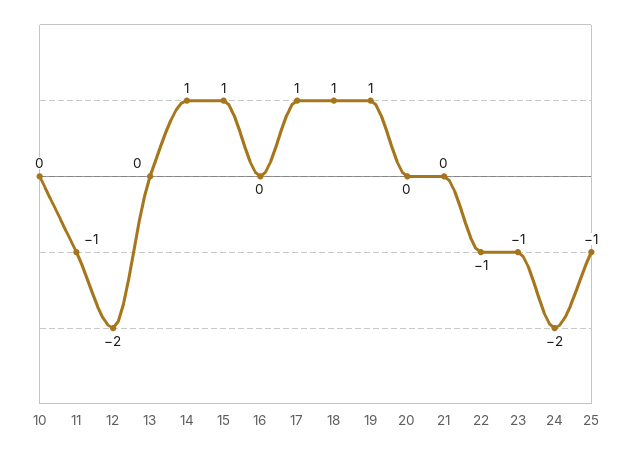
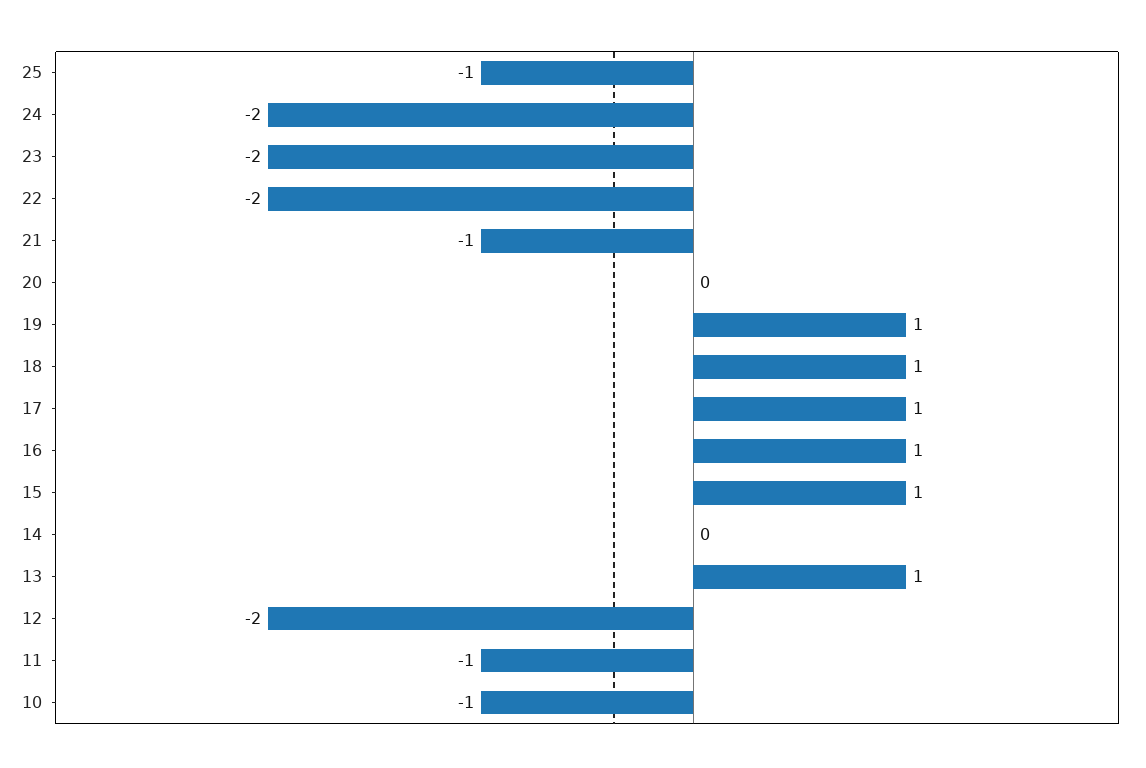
  {
-   "10": 0,
+   "10": -1,
    "11": -1,
    "12": -2,
-   "13": 0,
+   "13": 1,
-   "14": 1,
+   "14": 0,
    "15": 1,
-   "16": 0,
+   "16": 1,
    "17": 1,
    "18": 1,
    "19": 1,
    "20": 0,
-   "21": 0,
+   "21": -1,
-   "22": -1,
+   "22": -2,
-   "23": -1,
+   "23": -2,
    "24": -2,
    "25": -1
  }

